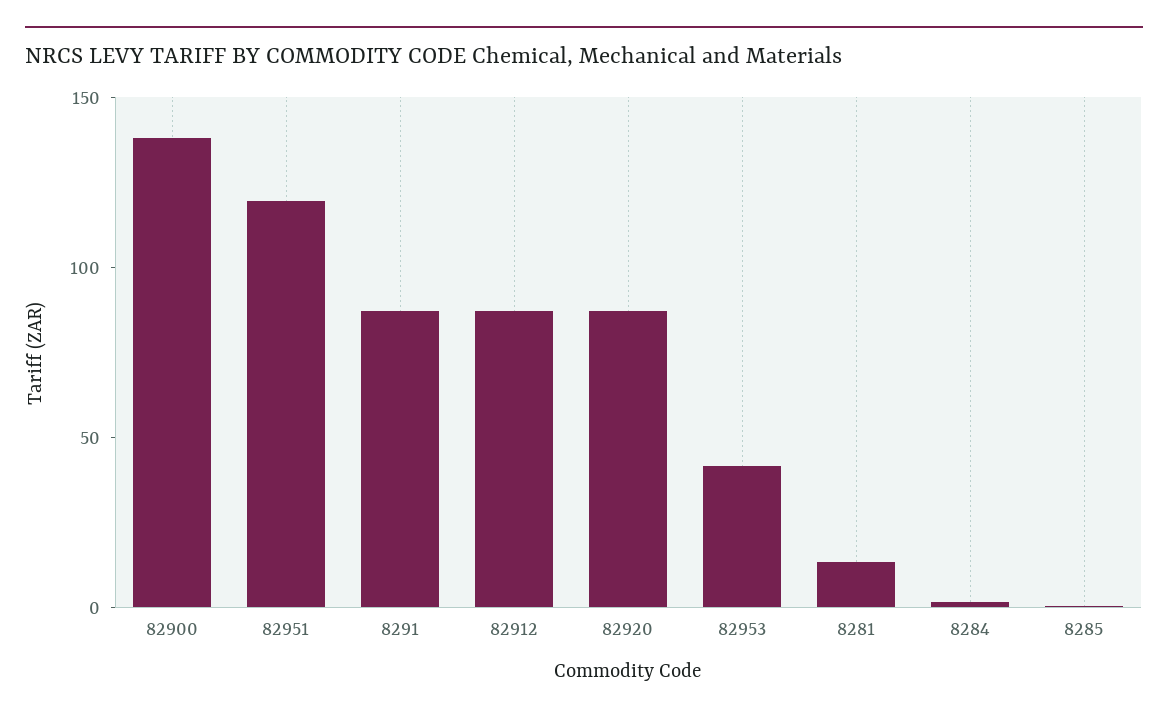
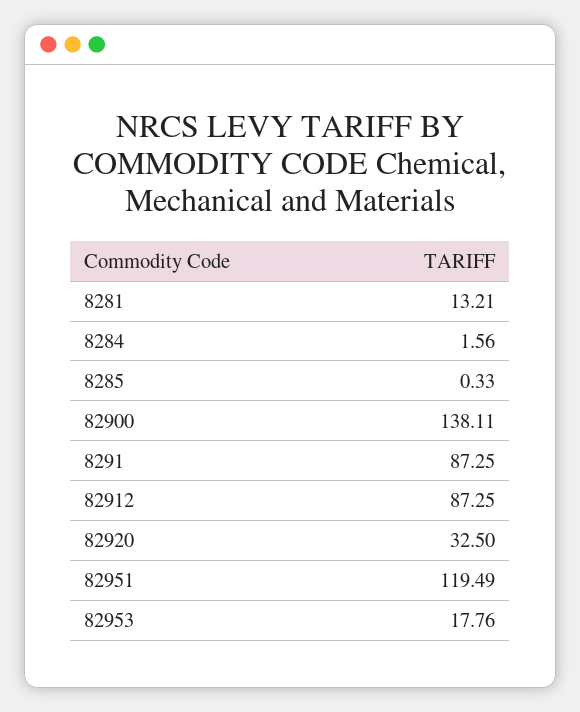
  {
    "82900": 138.11,
    "82951": 119.49,
    "8291": 87.25,
    "82912": 87.25,
-   "82920": 90,
+   "82920": 32.5,
-   "82953": 40,
+   "82953": 17.76,
    "8281": 13.21,
    "8284": 1.56,
    "8285": 0.33
  }

